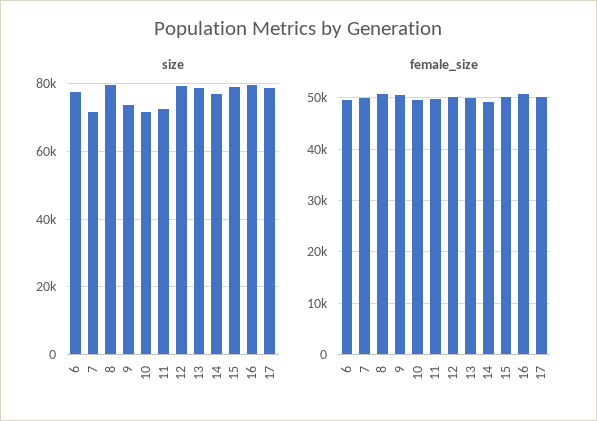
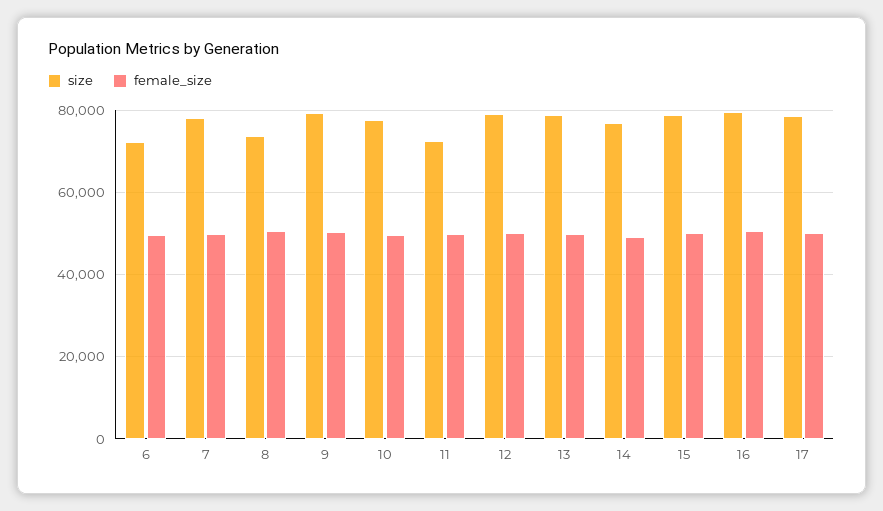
  {
    "size": {
-     "6": 78000,
+     "6": 72000,
-     "7": 72000,
+     "7": 78000,
-     "8": 80000,
+     "8": 74000,
-     "9": 74000,
+     "9": 80000,
-     "10": 72000,
+     "10": 78000,
      "11": 72000,
      "12": 80000,
      "13": 78000,
      "14": 78000,
      "15": 78000,
      "16": 80000,
      "17": 78000
    },
    "female_size": {
      "6": 50000,
      "7": 50000,
      "8": 50000,
      "9": 50000,
      "10": 50000,
      "11": 50000,
      "12": 50000,
      "13": 50000,
      "14": 50000,
      "15": 50000,
      "16": 50000,
      "17": 50000
    }
  }

